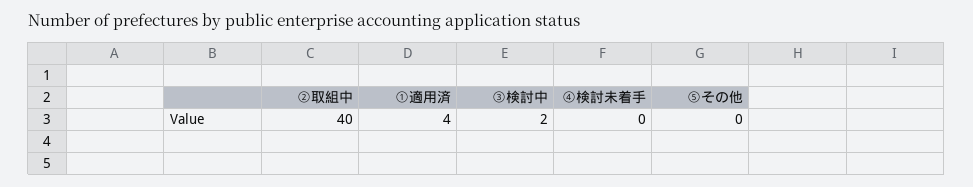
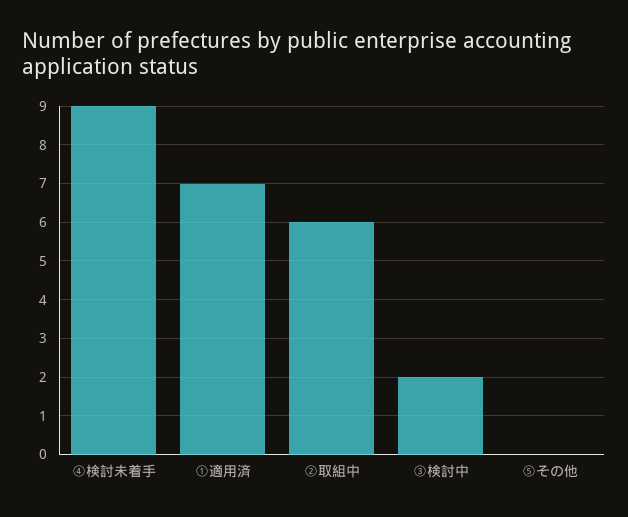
  {
-   "②取組中": 40,
+   "②取組中": 6,
-   "①適用済": 4,
+   "①適用済": 7,
    "③検討中": 2,
-   "④検討未着手": 0,
+   "④検討未着手": 9,
    "⑤その他": 0
  }

